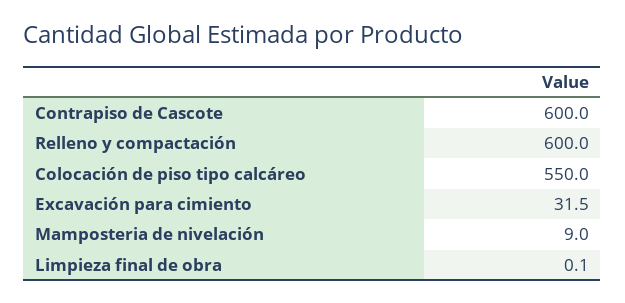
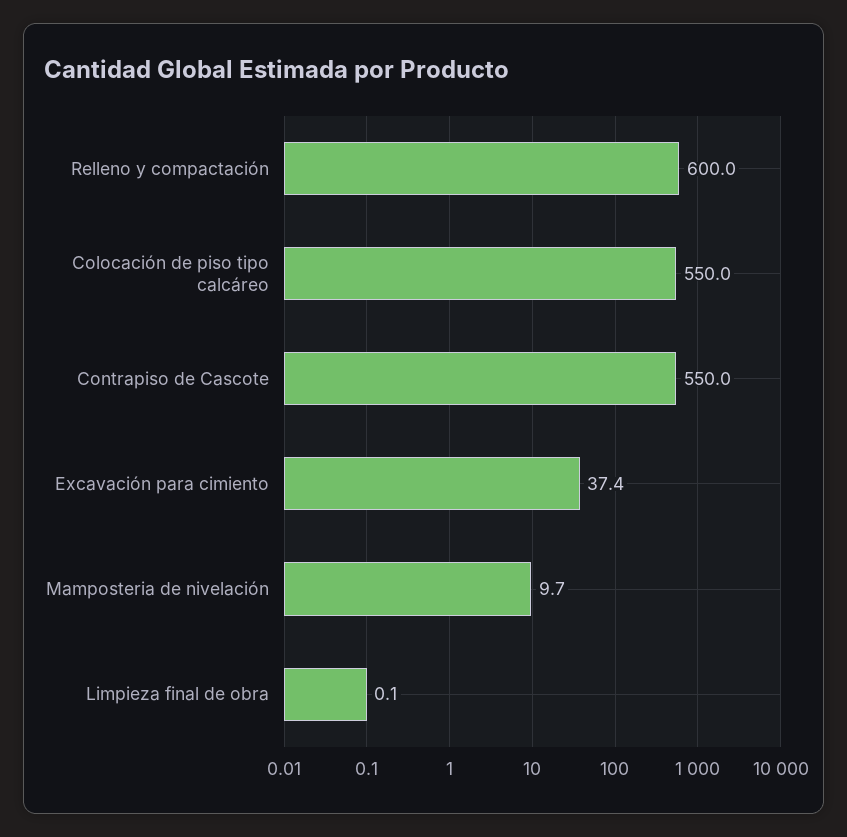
  {
-   "Contrapiso de Cascote": 600,
+   "Contrapiso de Cascote": 550,
    "Relleno y compactación": 600,
    "Colocación de piso tipo calcáreo": 550,
-   "Excavación para cimiento": 31.5,
+   "Excavación para cimiento": 37.4,
-   "Mamposteria de nivelación": 9,
+   "Mamposteria de nivelación": 9.7,
    "Limpieza final de obra": 0.1
  }

